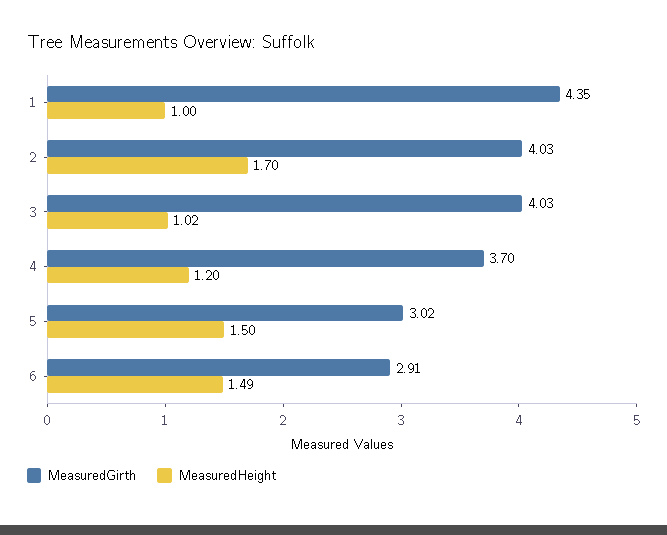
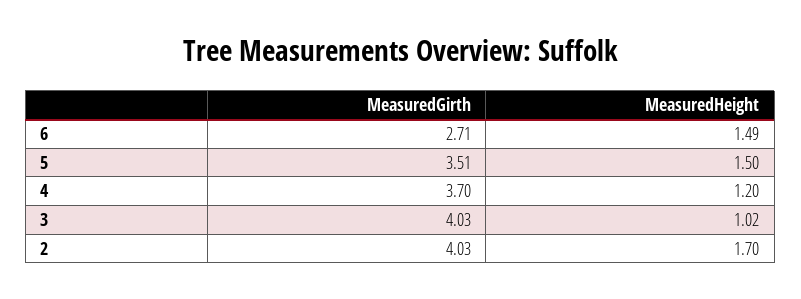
  {
    "MeasuredGirth": {
-     "1": 4.35,
      "2": 4.03,
      "3": 4.03,
      "4": 3.7,
-     "5": 3.02,
+     "5": 3.51,
-     "6": 2.91
+     "6": 2.71
    },
    "MeasuredHeight": {
-     "1": 1,
      "2": 1.7,
      "3": 1.02,
      "4": 1.2,
      "5": 1.5,
      "6": 1.49
    }
  }

